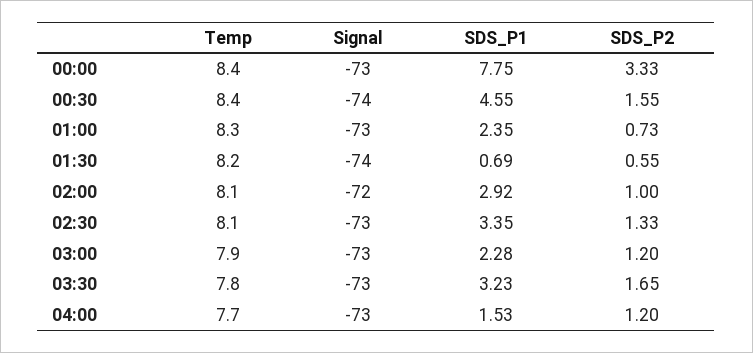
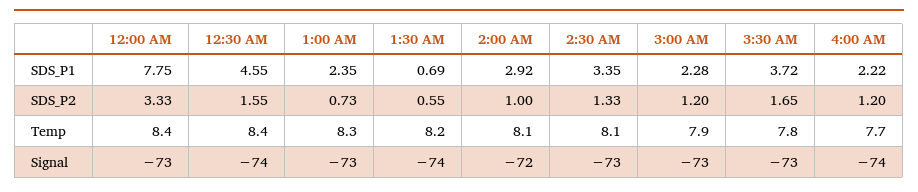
  {
    "Temp": {
      "00:00": 8.4,
      "00:30": 8.4,
      "01:00": 8.3,
      "01:30": 8.2,
      "02:00": 8.1,
      "02:30": 8.1,
      "03:00": 7.9,
      "03:30": 7.8,
      "04:00": 7.7
    },
    "Signal": {
      "00:00": -73,
      "00:30": -74,
      "01:00": -73,
      "01:30": -74,
      "02:00": -72,
      "02:30": -73,
      "03:00": -73,
      "03:30": -73,
-     "04:00": -73
+     "04:00": -74
    },
    "SDS_P1": {
      "00:00": 7.75,
      "00:30": 4.55,
      "01:00": 2.35,
      "01:30": 0.69,
      "02:00": 2.92,
      "02:30": 3.35,
      "03:00": 2.28,
-     "03:30": 3.23,
+     "03:30": 3.72,
-     "04:00": 1.53
+     "04:00": 2.22
    },
    "SDS_P2": {
      "00:00": 3.33,
      "00:30": 1.55,
      "01:00": 0.73,
      "01:30": 0.55,
      "02:00": 1,
      "02:30": 1.33,
      "03:00": 1.2,
      "03:30": 1.65,
      "04:00": 1.2
    }
  }

